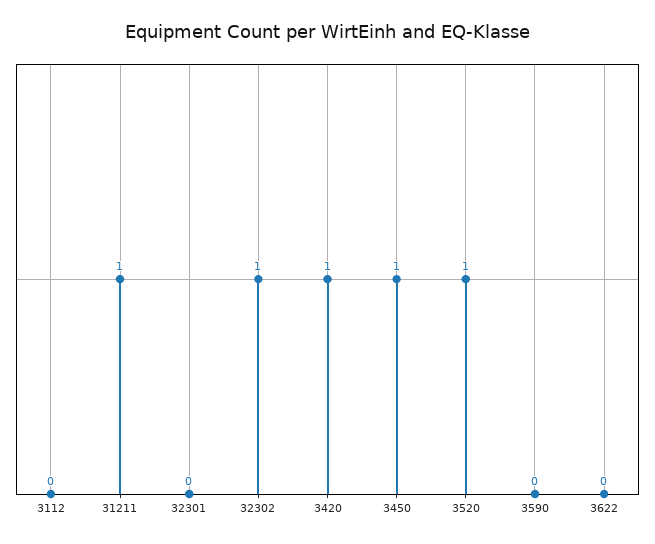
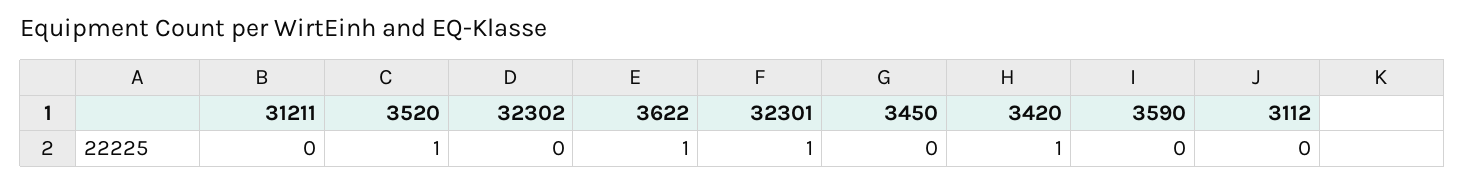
  {
    "3112": 0,
-   "31211": 1,
+   "31211": 0,
-   "32301": 0,
+   "32301": 1,
-   "32302": 1,
+   "32302": 0,
    "3420": 1,
-   "3450": 1,
+   "3450": 0,
    "3520": 1,
    "3590": 0,
-   "3622": 0
+   "3622": 1
  }

